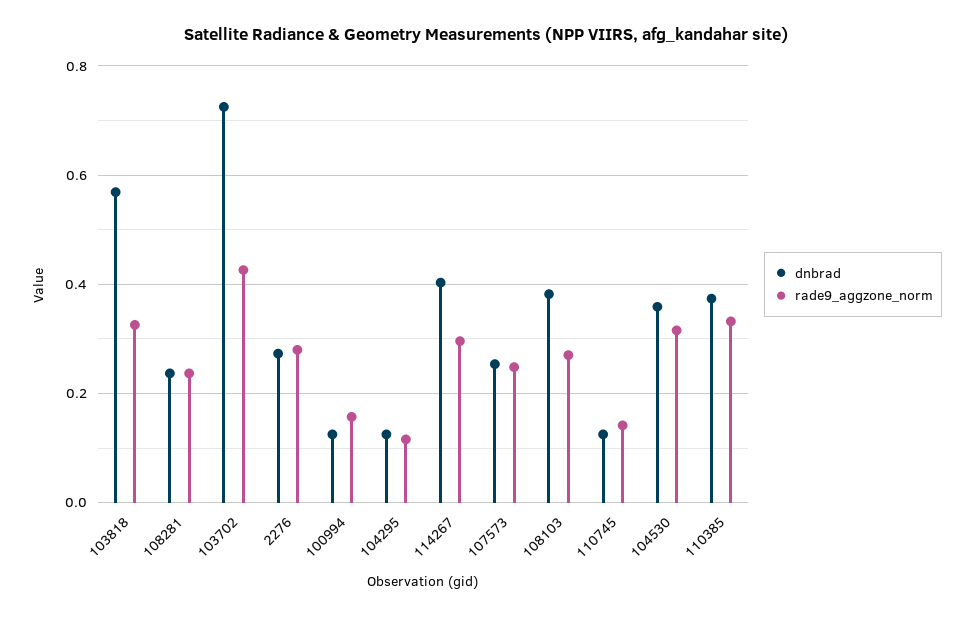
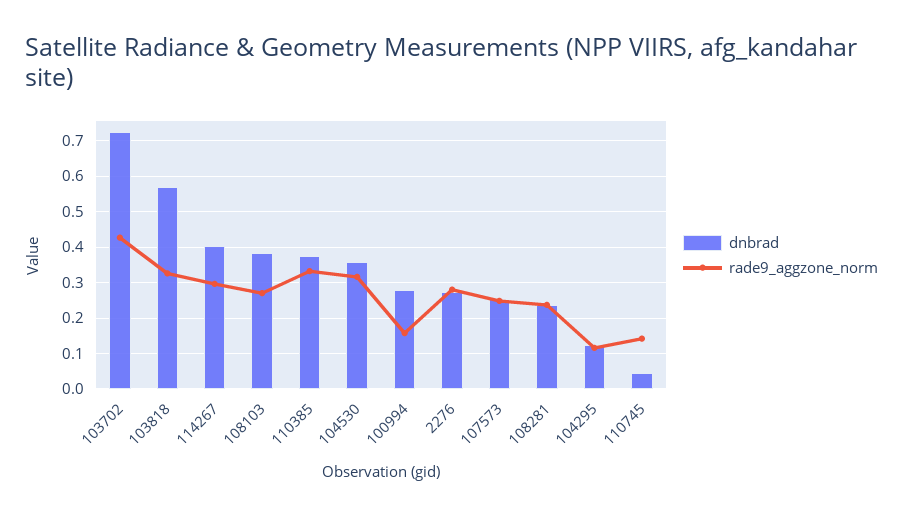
  {
    "dnbrad": {
      "103818": 0.56,
      "108281": 0.24,
      "103702": 0.72,
      "2276": 0.28,
-     "100994": 0.12,
+     "100994": 0.28,
      "104295": 0.12,
      "114267": 0.4,
      "107573": 0.26,
      "108103": 0.38,
-     "110745": 0.12,
+     "110745": 0.04,
      "104530": 0.36,
      "110385": 0.38
    },
    "rade9_aggzone_norm": {
      "103818": 0.32,
      "108281": 0.24,
      "103702": 0.42,
      "2276": 0.28,
      "100994": 0.16,
      "104295": 0.12,
      "114267": 0.3,
      "107573": 0.24,
      "108103": 0.28,
      "110745": 0.14,
      "104530": 0.32,
      "110385": 0.34
    }
  }

